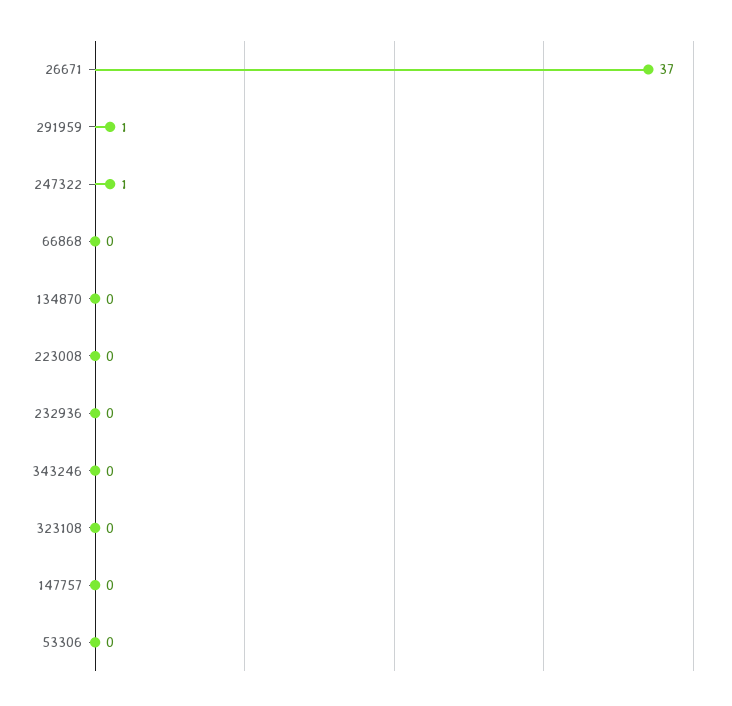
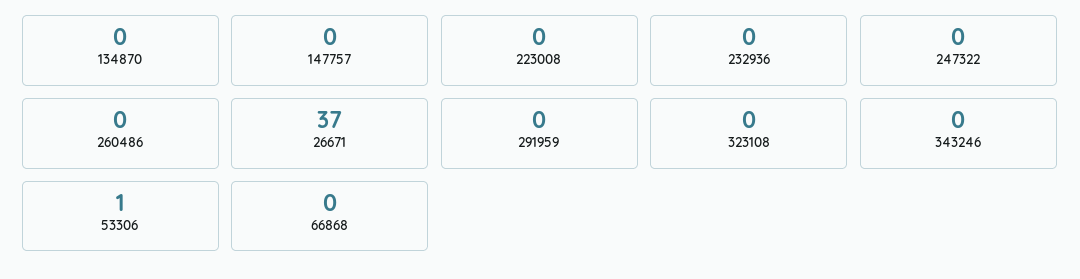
  {
    "26671": 37,
-   "291959": 1,
+   "291959": 0,
-   "247322": 1,
+   "247322": 0,
    "66868": 0,
    "134870": 0,
    "223008": 0,
    "232936": 0,
    "343246": 0,
    "323108": 0,
    "147757": 0,
-   "53306": 0
+   "53306": 1,
+   "260486": 0
  }

